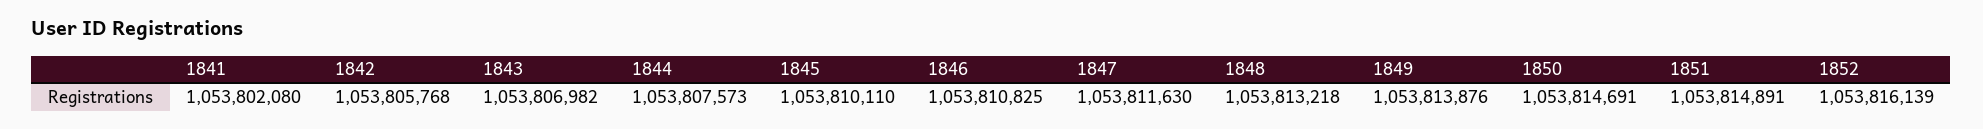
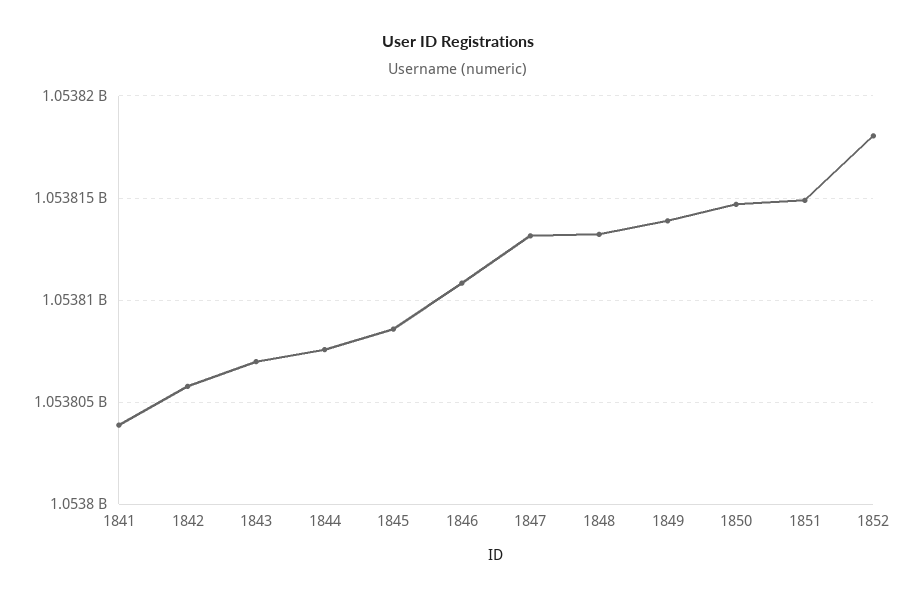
  {
-   "1841": 1053802080,
+   "1841": 1053804000,
    "1842": 1053805768,
    "1843": 1053806982,
    "1844": 1053807573,
-   "1845": 1053810110,
+   "1845": 1053808500,
    "1846": 1053810825,
-   "1847": 1053811630,
+   "1847": 1053813000,
    "1848": 1053813218,
    "1849": 1053813876,
    "1850": 1053814691,
    "1851": 1053814891,
-   "1852": 1053816139
+   "1852": 1053818000
  }

